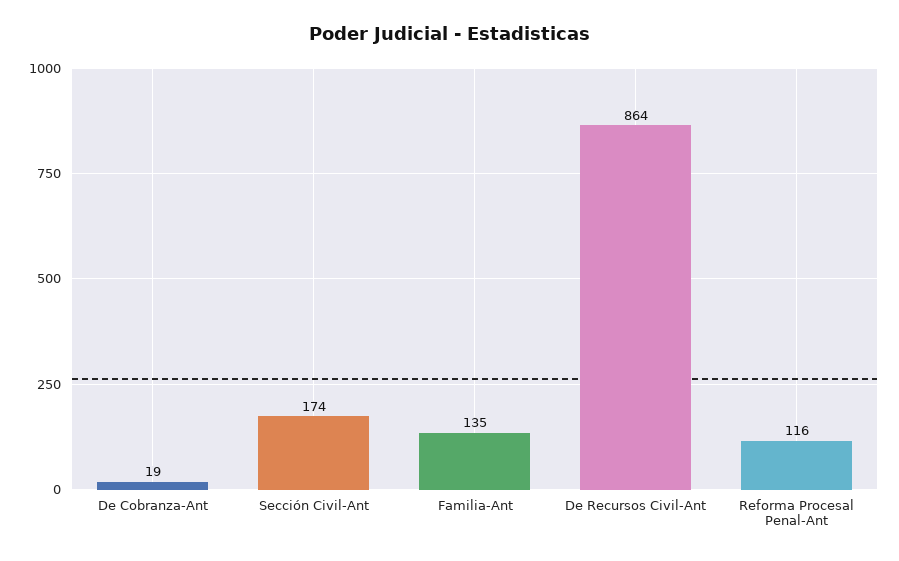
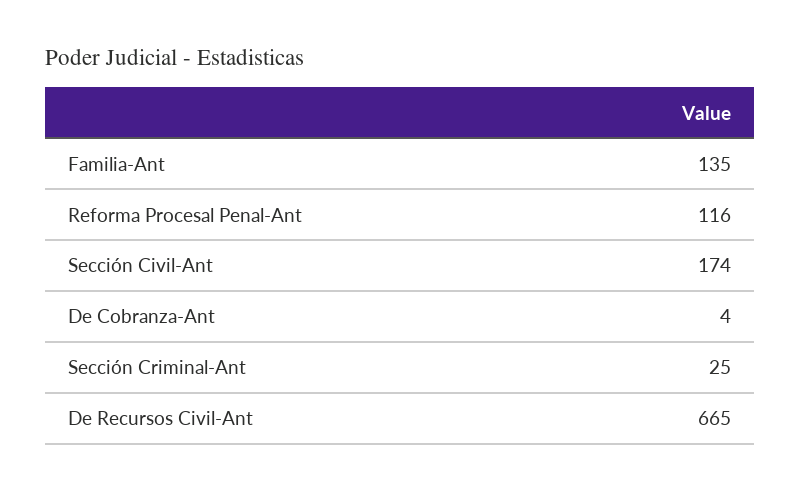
  {
-   "De Cobranza-Ant": 19,
+   "De Cobranza-Ant": 4,
    "Sección Civil-Ant": 174,
    "Familia-Ant": 135,
-   "De Recursos Civil-Ant": 864,
+   "De Recursos Civil-Ant": 665,
-   "Reforma Procesal Penal-Ant": 116
+   "Reforma Procesal Penal-Ant": 116,
+   "Sección Criminal-Ant": 25
  }

